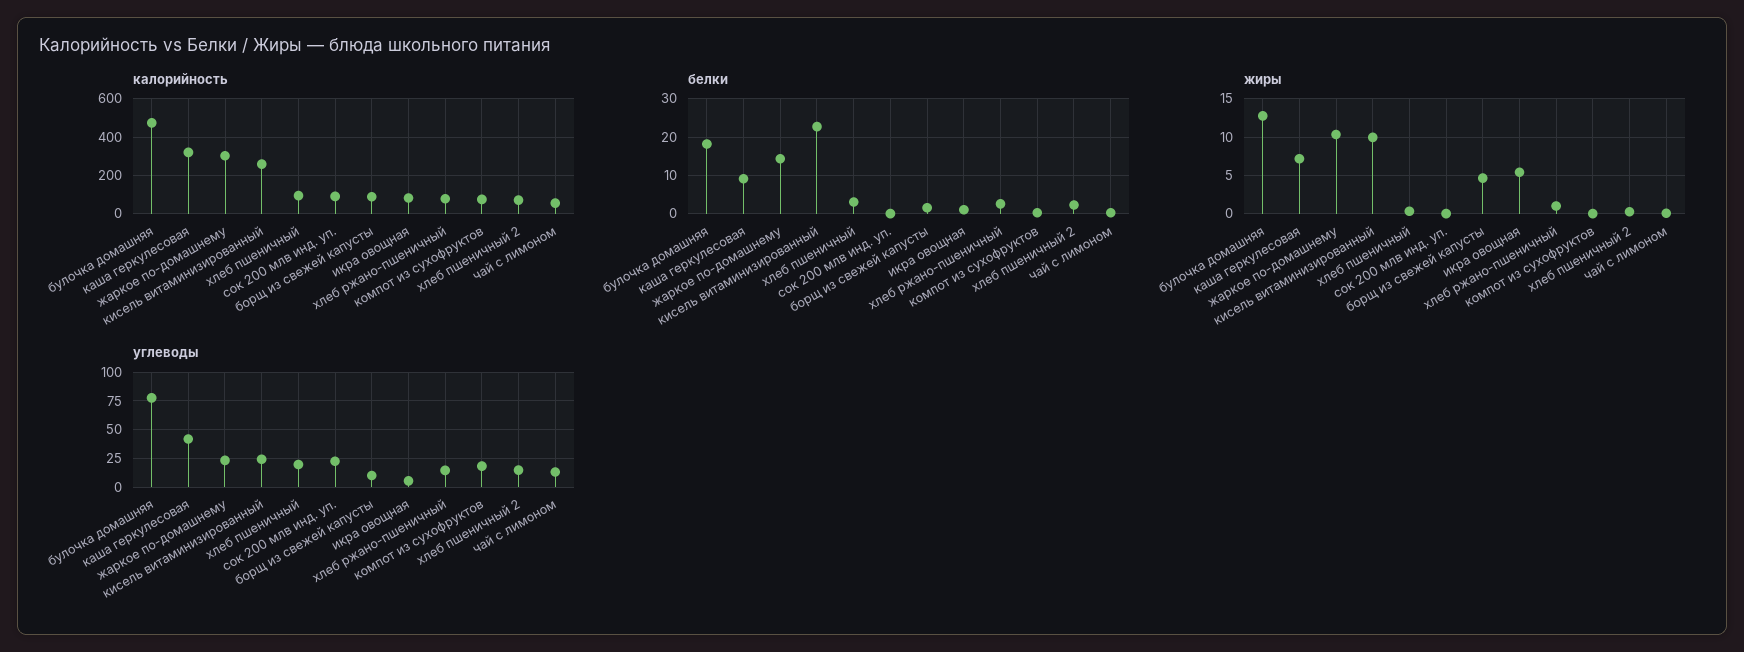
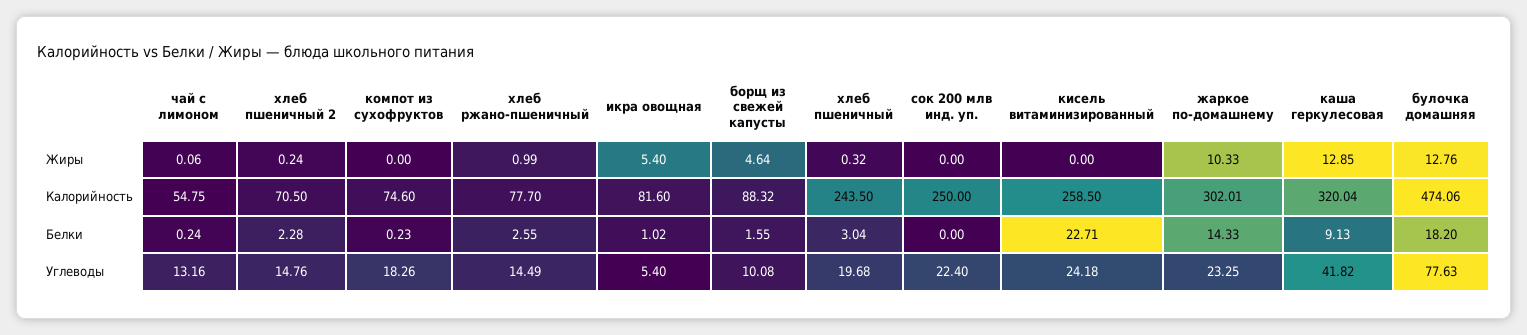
  {
    "калорийность": {
      "булочка домашняя": 474.06,
      "каша геркулесовая": 320.04,
      "жаркое по-домашнему": 302.01,
      "кисель витаминизированный": 258.5,
-     "хлеб пшеничный": 100,
+     "хлеб пшеничный": 243.5,
-     "сок 200 млв инд. уп.": 100,
+     "сок 200 млв инд. уп.": 250,
      "борщ из свежей капусты": 88.32,
      "икра овощная": 81.6,
      "хлеб ржано-пшеничный": 77.7,
      "компот из сухофруктов": 74.6,
      "хлеб пшеничный 2": 70.5,
      "чай с лимоном": 54.75
    },
    "белки": {
      "булочка домашняя": 18.2,
      "каша геркулесовая": 9.13,
      "жаркое по-домашнему": 14.33,
      "кисель витаминизированный": 22.71,
      "хлеб пшеничный": 3.04,
      "сок 200 млв инд. уп.": 0,
      "борщ из свежей капусты": 1.55,
      "икра овощная": 1.02,
      "хлеб ржано-пшеничный": 2.55,
      "компот из сухофруктов": 0.23,
      "хлеб пшеничный 2": 2.28,
      "чай с лимоном": 0.24
    },
    "жиры": {
      "булочка домашняя": 12.76,
-     "каша геркулесовая": 7,
+     "каша геркулесовая": 12.85,
      "жаркое по-домашнему": 10.33,
-     "кисель витаминизированный": 10,
+     "кисель витаминизированный": 0,
      "хлеб пшеничный": 0.32,
      "сок 200 млв инд. уп.": 0,
      "борщ из свежей капусты": 4.64,
      "икра овощная": 5.4,
      "хлеб ржано-пшеничный": 0.99,
      "компот из сухофруктов": 0,
      "хлеб пшеничный 2": 0.24,
      "чай с лимоном": 0.06
    },
    "углеводы": {
      "булочка домашняя": 77.63,
      "каша геркулесовая": 41.82,
      "жаркое по-домашнему": 23.25,
      "кисель витаминизированный": 24.18,
      "хлеб пшеничный": 19.68,
      "сок 200 млв инд. уп.": 22.4,
      "борщ из свежей капусты": 10.08,
      "икра овощная": 5.4,
      "хлеб ржано-пшеничный": 14.49,
      "компот из сухофруктов": 18.26,
      "хлеб пшеничный 2": 14.76,
      "чай с лимоном": 13.16
    }
  }

